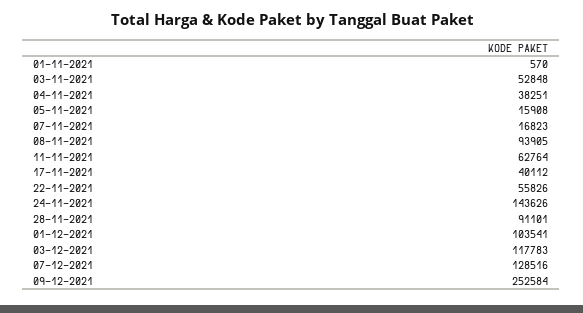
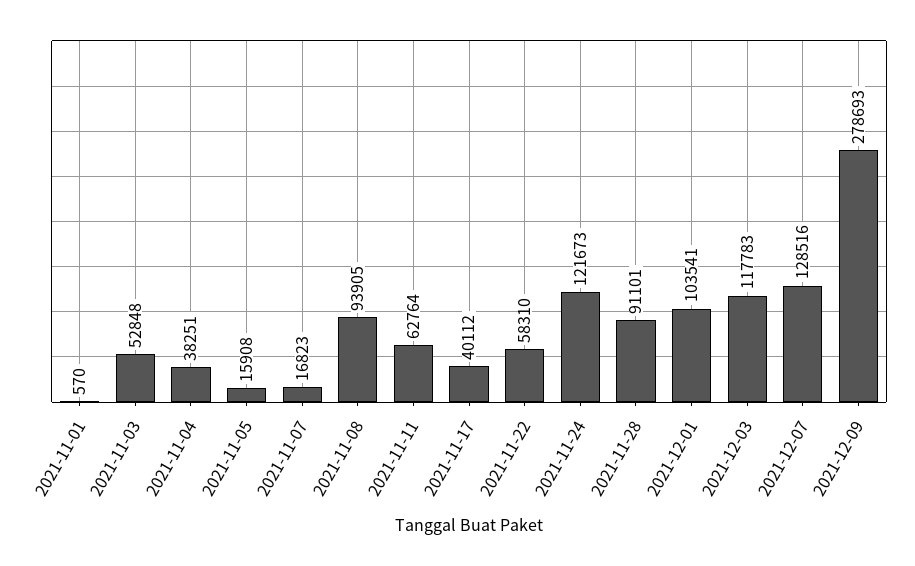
  {
    "01-11-2021": 570,
    "03-11-2021": 52848,
    "04-11-2021": 38251,
    "05-11-2021": 15908,
    "07-11-2021": 16823,
    "08-11-2021": 93905,
    "11-11-2021": 62764,
    "17-11-2021": 40112,
-   "22-11-2021": 55826,
+   "22-11-2021": 58310,
-   "24-11-2021": 143626,
+   "24-11-2021": 121673,
    "28-11-2021": 91101,
    "01-12-2021": 103541,
    "03-12-2021": 117783,
    "07-12-2021": 128516,
-   "09-12-2021": 252584
+   "09-12-2021": 278693
  }

